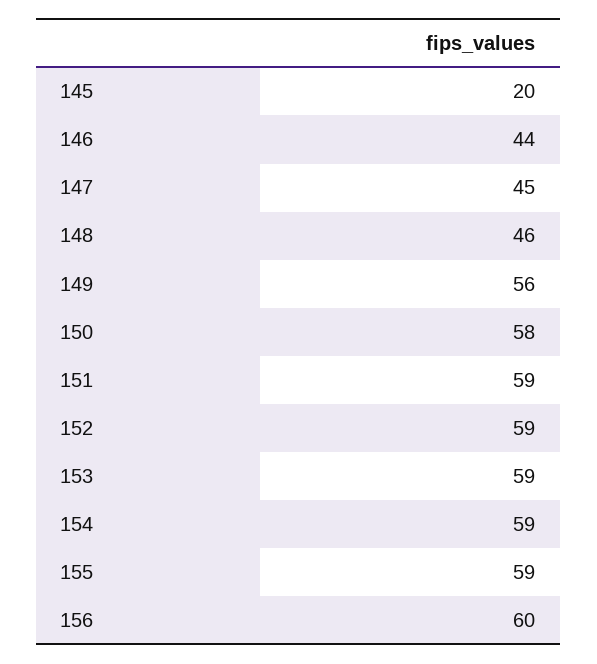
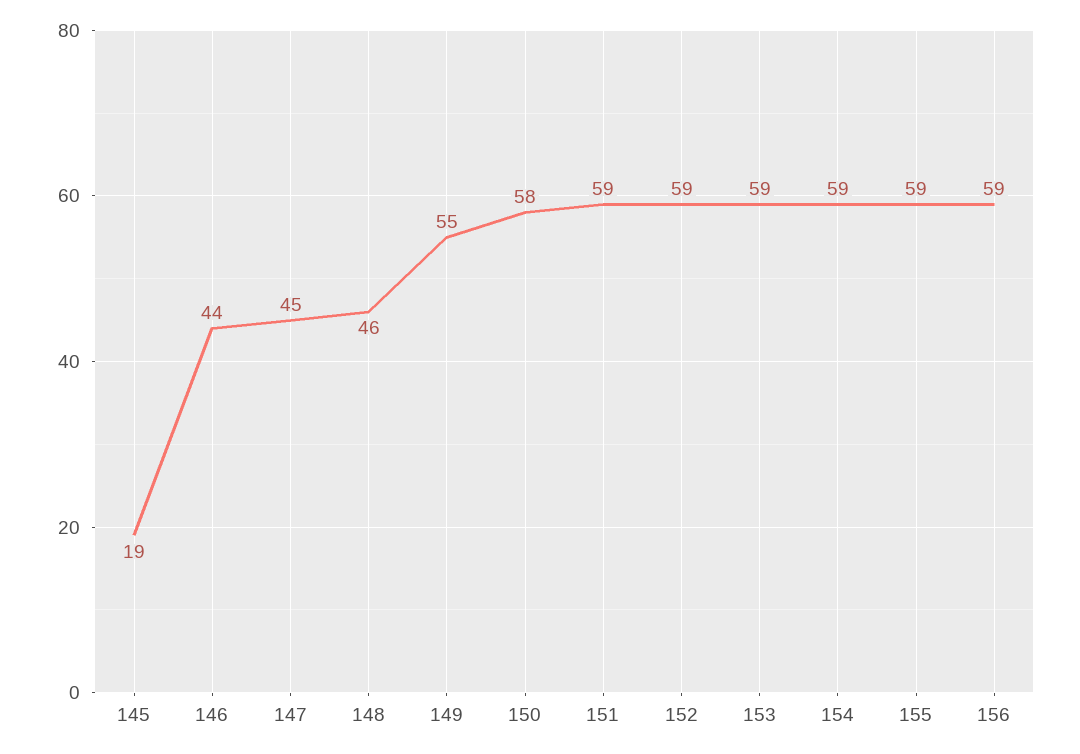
  {
-   "145": 20,
+   "145": 19,
    "146": 44,
    "147": 45,
    "148": 46,
-   "149": 56,
+   "149": 55,
    "150": 58,
    "151": 59,
    "152": 59,
    "153": 59,
    "154": 59,
    "155": 59,
-   "156": 60
+   "156": 59
  }

